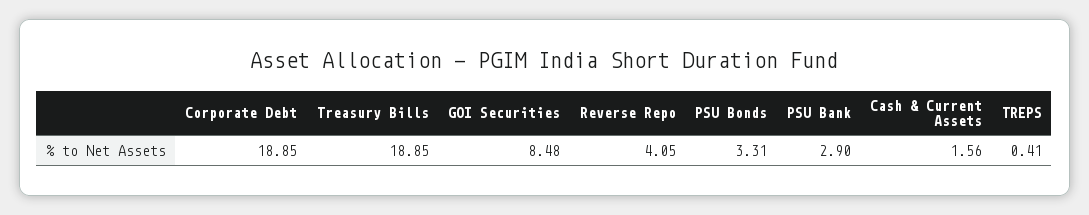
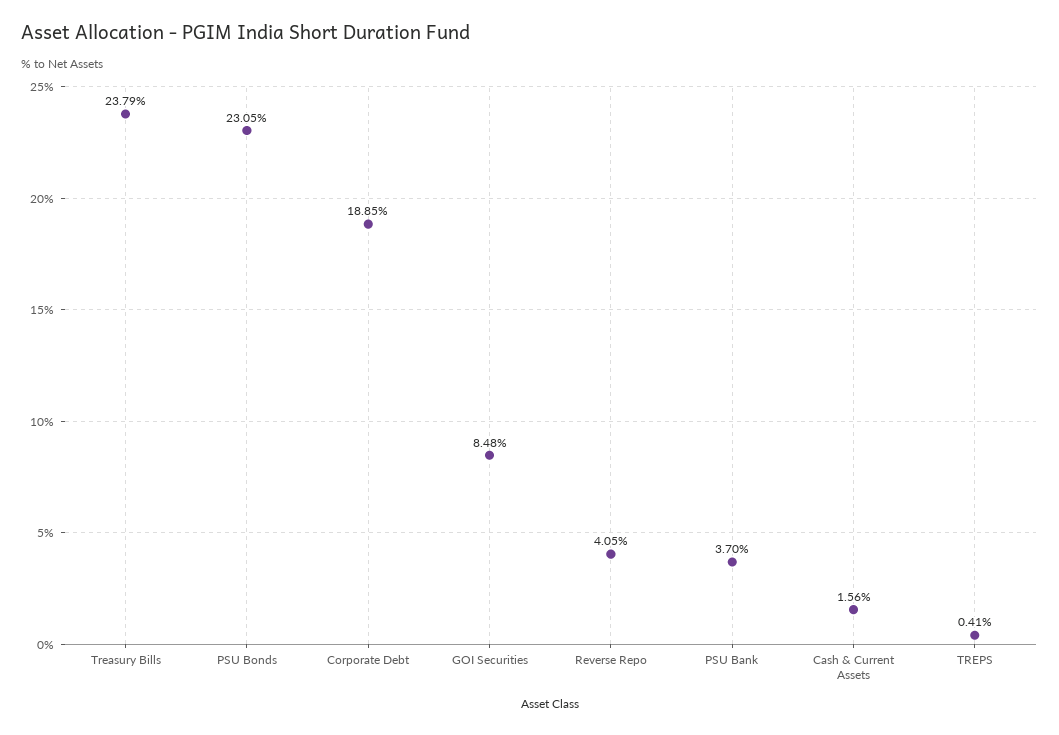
  {
    "Corporate Debt": 18.85,
-   "Treasury Bills": 18.85,
+   "Treasury Bills": 23.79,
    "GOI Securities": 8.48,
    "Reverse Repo": 4.05,
-   "PSU Bonds": 3.31,
+   "PSU Bonds": 23.05,
-   "PSU Bank": 2.9,
+   "PSU Bank": 3.7,
    "Cash & Current Assets": 1.56,
    "TREPS": 0.41
  }

